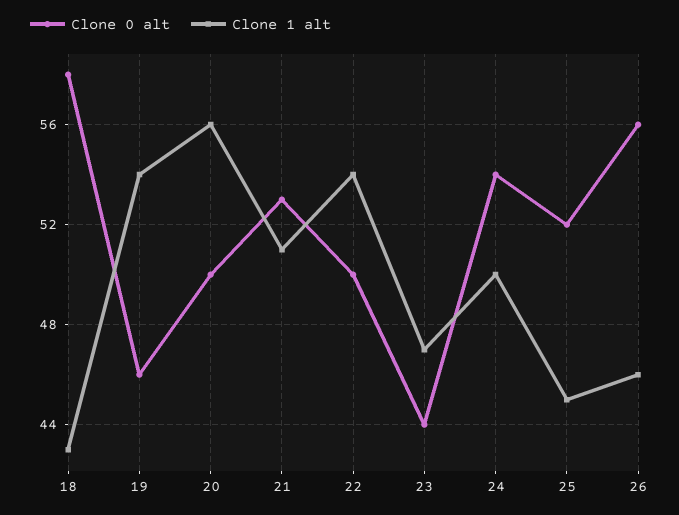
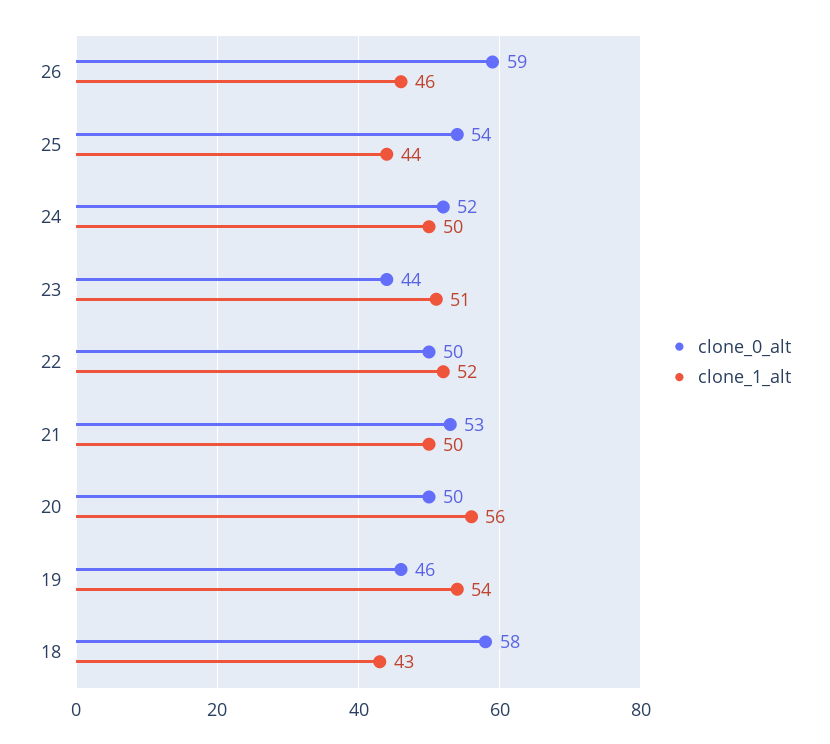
  {
    "Clone 0 alt": {
      "18": 58,
      "19": 46,
      "20": 50,
      "21": 53,
      "22": 50,
      "23": 44,
-     "24": 54,
+     "24": 52,
-     "25": 52,
+     "25": 54,
-     "26": 56
+     "26": 59
    },
    "Clone 1 alt": {
      "18": 43,
      "19": 54,
      "20": 56,
-     "21": 51,
+     "21": 50,
-     "22": 54,
+     "22": 52,
-     "23": 47,
+     "23": 51,
      "24": 50,
-     "25": 45,
+     "25": 44,
      "26": 46
    }
  }

